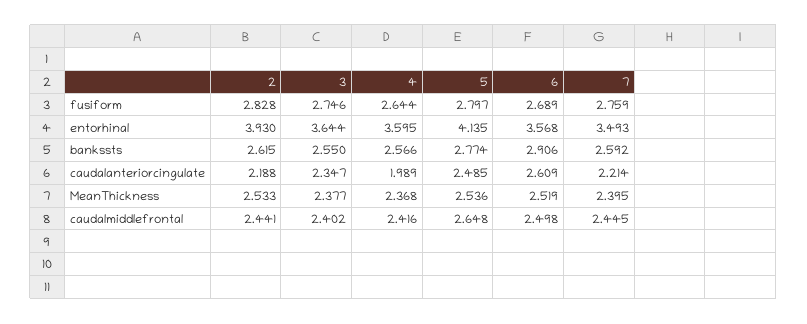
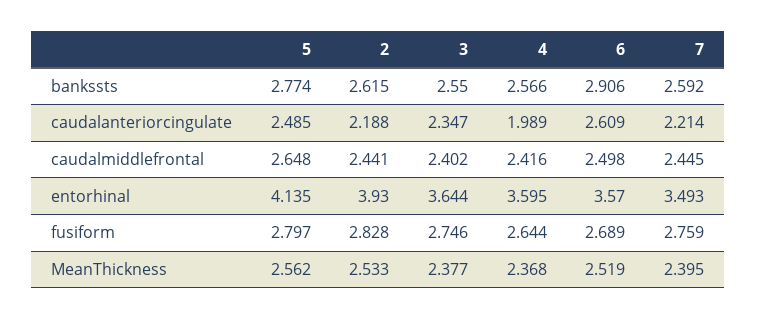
  {
    "2": {
      "fusiform": 2.828,
      "entorhinal": 3.93,
      "bankssts": 2.615,
      "caudalanteriorcingulate": 2.188,
      "MeanThickness": 2.533,
      "caudalmiddlefrontal": 2.441
    },
    "3": {
      "fusiform": 2.746,
      "entorhinal": 3.644,
      "bankssts": 2.55,
      "caudalanteriorcingulate": 2.347,
      "MeanThickness": 2.377,
      "caudalmiddlefrontal": 2.402
    },
    "4": {
      "fusiform": 2.644,
      "entorhinal": 3.595,
      "bankssts": 2.566,
      "caudalanteriorcingulate": 1.989,
      "MeanThickness": 2.368,
      "caudalmiddlefrontal": 2.416
    },
    "5": {
      "fusiform": 2.797,
      "entorhinal": 4.135,
      "bankssts": 2.774,
      "caudalanteriorcingulate": 2.485,
-     "MeanThickness": 2.536,
+     "MeanThickness": 2.562,
      "caudalmiddlefrontal": 2.648
    },
    "6": {
      "fusiform": 2.689,
-     "entorhinal": 3.568,
+     "entorhinal": 3.57,
      "bankssts": 2.906,
      "caudalanteriorcingulate": 2.609,
      "MeanThickness": 2.519,
      "caudalmiddlefrontal": 2.498
    },
    "7": {
      "fusiform": 2.759,
      "entorhinal": 3.493,
      "bankssts": 2.592,
      "caudalanteriorcingulate": 2.214,
      "MeanThickness": 2.395,
      "caudalmiddlefrontal": 2.445
    }
  }

